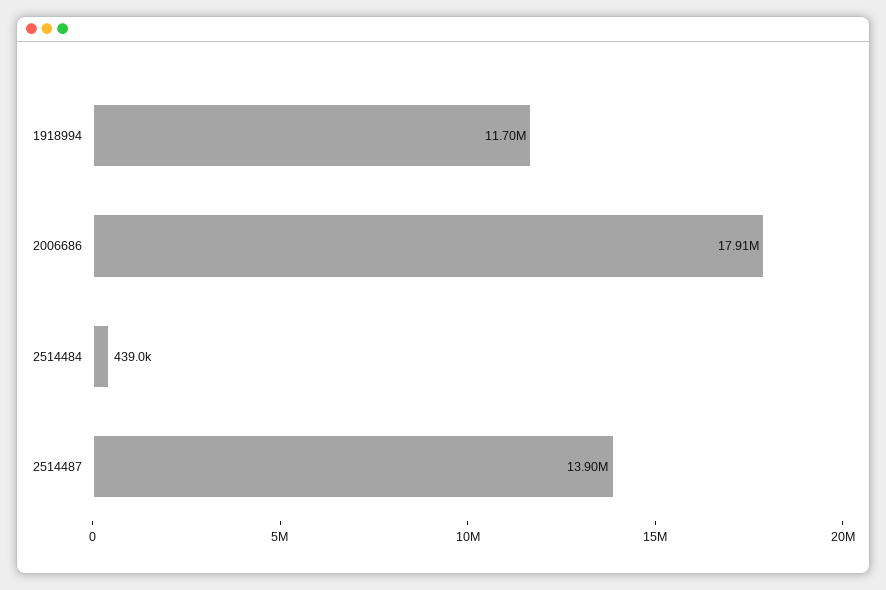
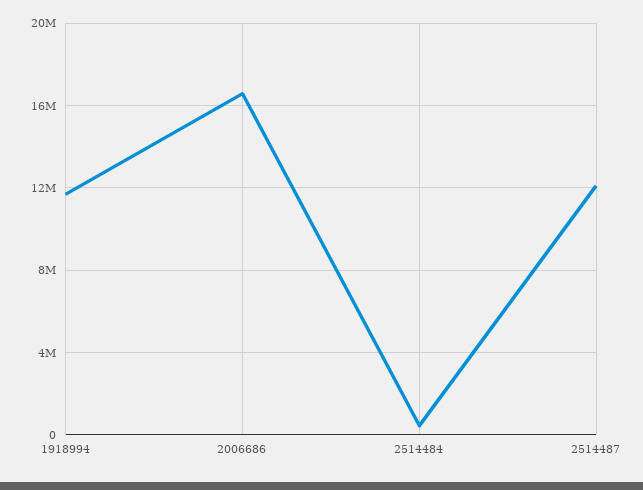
  {
    "1918994": 11700000,
-   "2006686": 17910000,
+   "2006686": 16500000,
    "2514484": 439000,
-   "2514487": 13900000
+   "2514487": 12000000
  }

